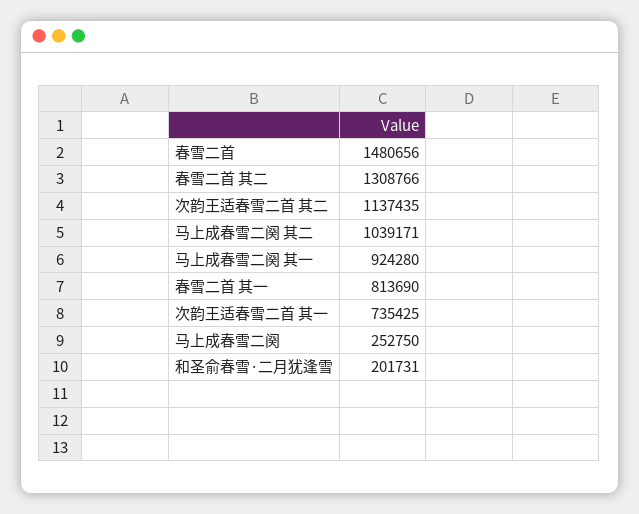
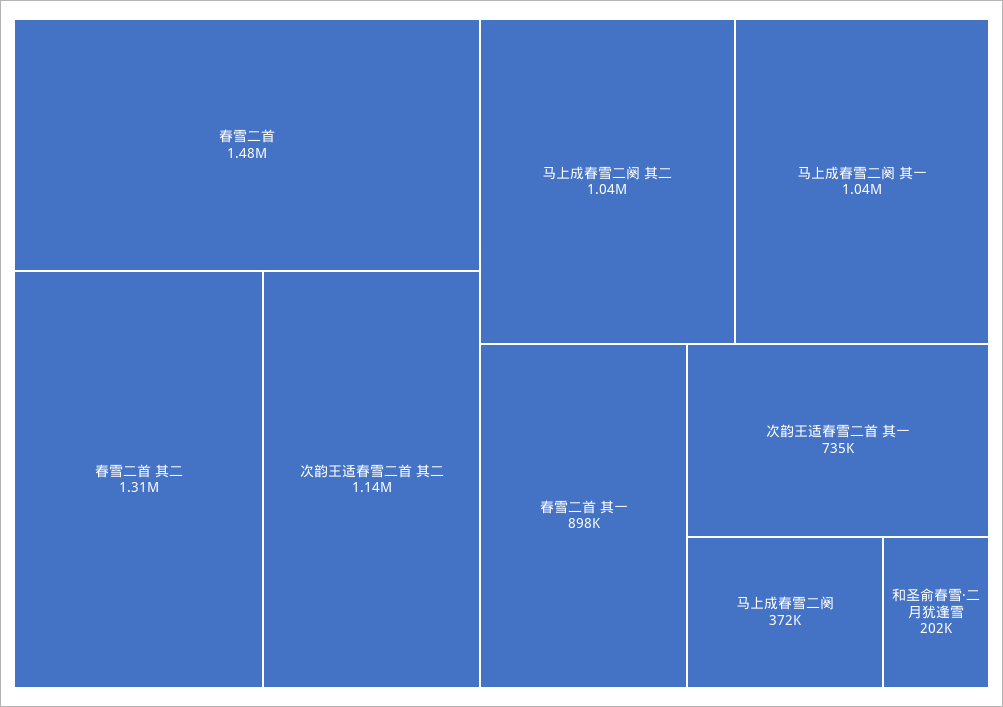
  {
    "春雪二首": 1480656,
    "春雪二首 其二": 1308766,
    "次韵王适春雪二首 其二": 1137435,
    "马上成春雪二阕 其二": 1039171,
-   "马上成春雪二阕 其一": 924280,
+   "马上成春雪二阕 其一": 1040000,
-   "春雪二首 其一": 813690,
+   "春雪二首 其一": 898000,
    "次韵王适春雪二首 其一": 735425,
-   "马上成春雪二阕": 252750,
+   "马上成春雪二阕": 372000,
    "和圣俞春雪·二月犹逢雪": 201731
  }

